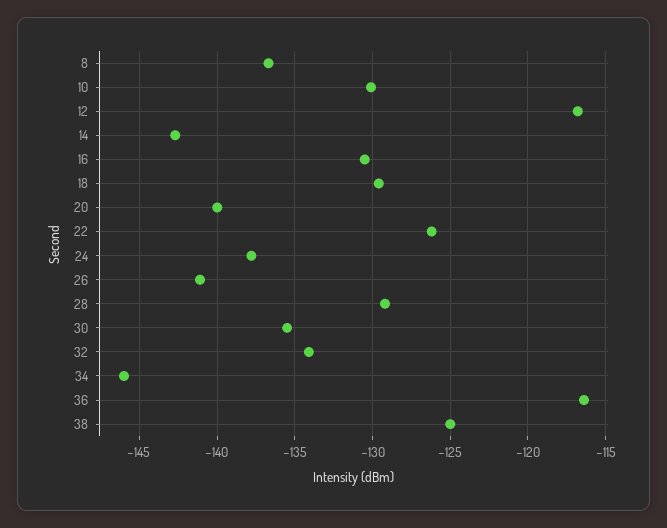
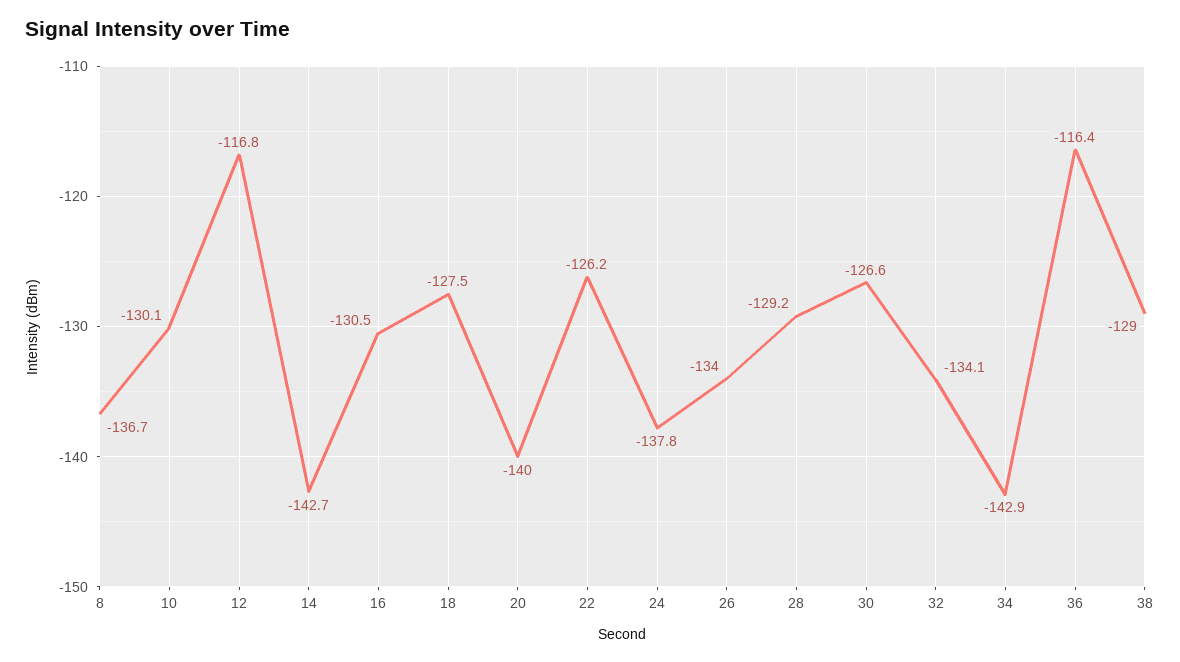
  {
    "8": -136.7,
    "10": -130.1,
    "12": -116.8,
    "14": -142.7,
    "16": -130.5,
-   "18": -129.5,
+   "18": -127.5,
    "20": -140,
    "22": -126.2,
    "24": -137.8,
-   "26": -141,
+   "26": -134,
    "28": -129.2,
-   "30": -135.5,
+   "30": -126.6,
    "32": -134.1,
-   "34": -146,
+   "34": -142.9,
    "36": -116.4,
-   "38": -125
+   "38": -129
  }

